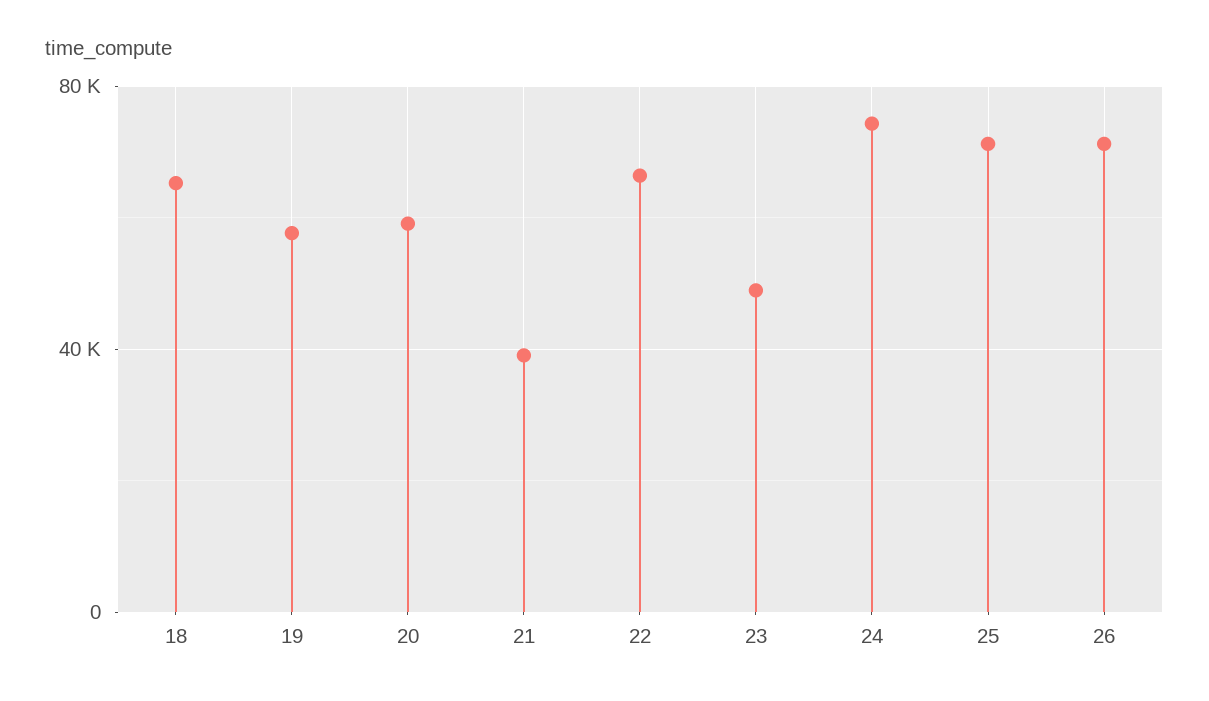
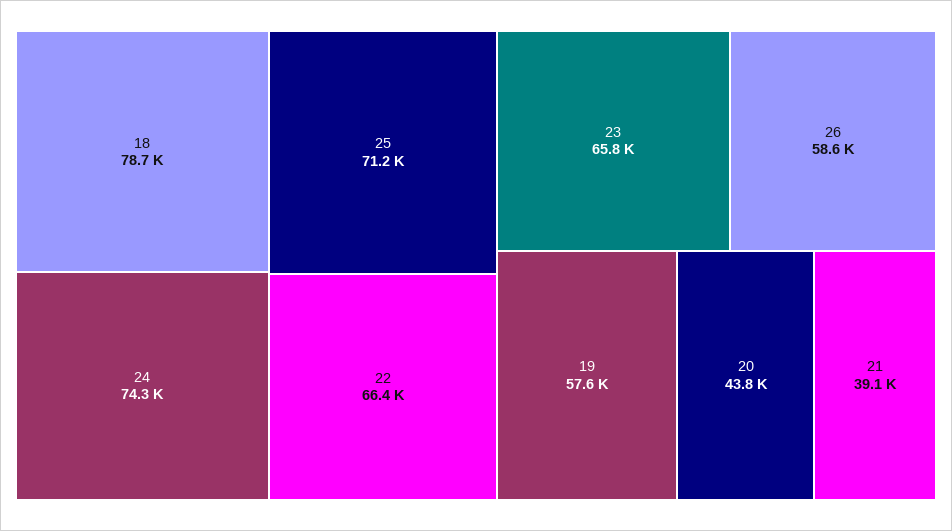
  {
-   "18": 65000,
+   "18": 78700,
    "19": 57600,
-   "20": 60000,
+   "20": 43800,
    "21": 39100,
    "22": 66400,
-   "23": 50000,
+   "23": 65800,
    "24": 74300,
    "25": 71200,
-   "26": 70000
+   "26": 58600
  }

